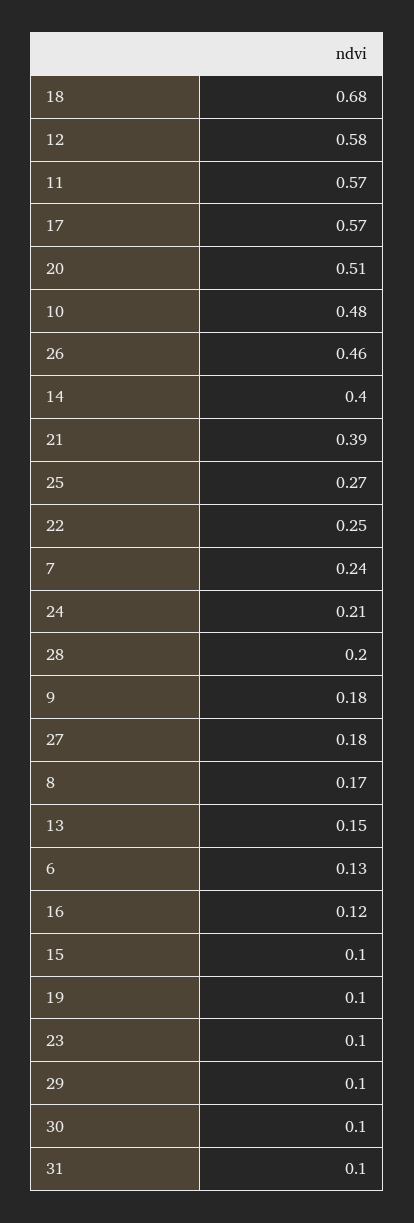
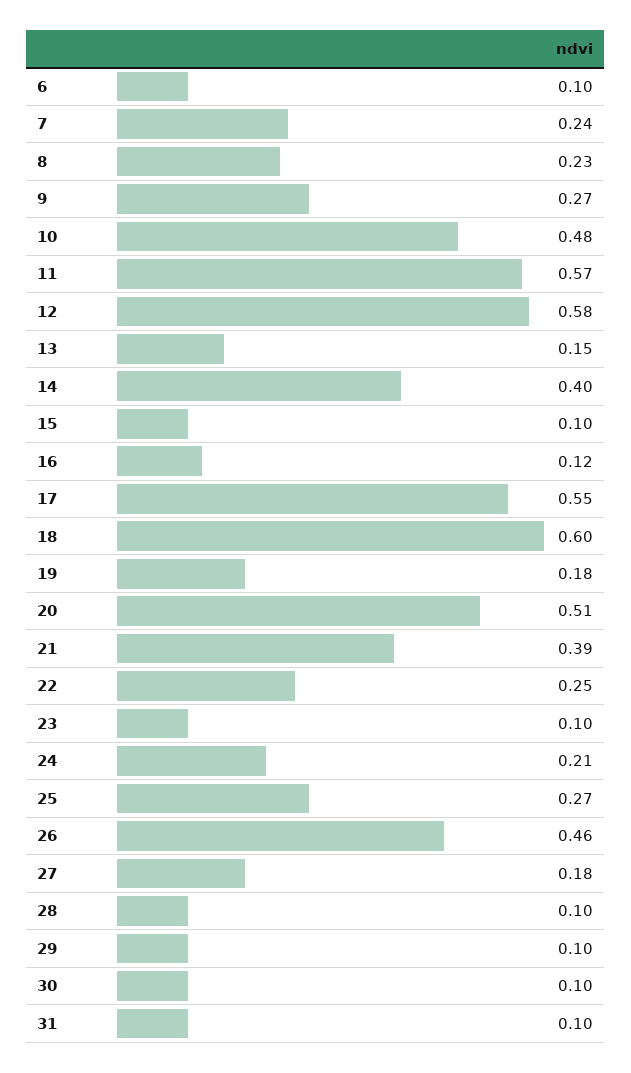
  {
-   "18": 0.68,
+   "18": 0.6,
    "12": 0.58,
    "11": 0.57,
-   "17": 0.57,
+   "17": 0.55,
    "20": 0.51,
    "10": 0.48,
    "26": 0.46,
    "14": 0.4,
    "21": 0.39,
    "25": 0.27,
    "22": 0.25,
    "7": 0.24,
    "24": 0.21,
-   "28": 0.2,
+   "28": 0.1,
-   "9": 0.18,
+   "9": 0.27,
    "27": 0.18,
-   "8": 0.17,
+   "8": 0.23,
    "13": 0.15,
-   "6": 0.13,
+   "6": 0.1,
    "16": 0.12,
    "15": 0.1,
-   "19": 0.1,
+   "19": 0.18,
    "23": 0.1,
    "29": 0.1,
    "30": 0.1,
    "31": 0.1
  }

